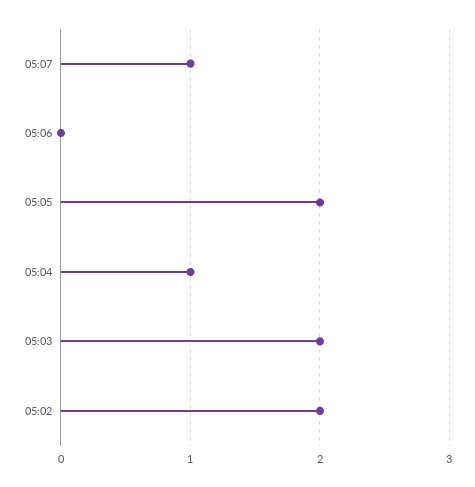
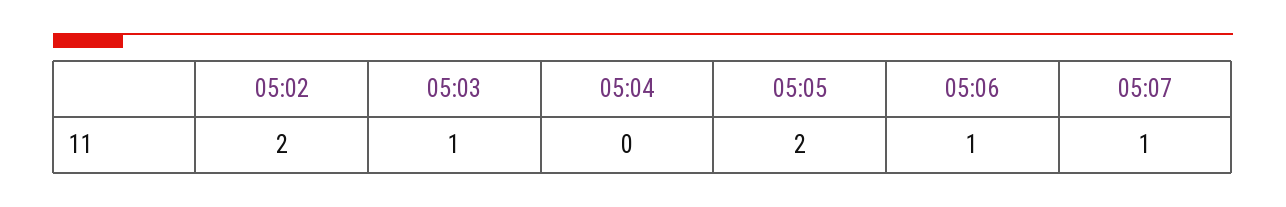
  {
    "05:07": 1,
-   "05:06": 0,
+   "05:06": 1,
    "05:05": 2,
-   "05:04": 1,
+   "05:04": 0,
-   "05:03": 2,
+   "05:03": 1,
    "05:02": 2
  }

